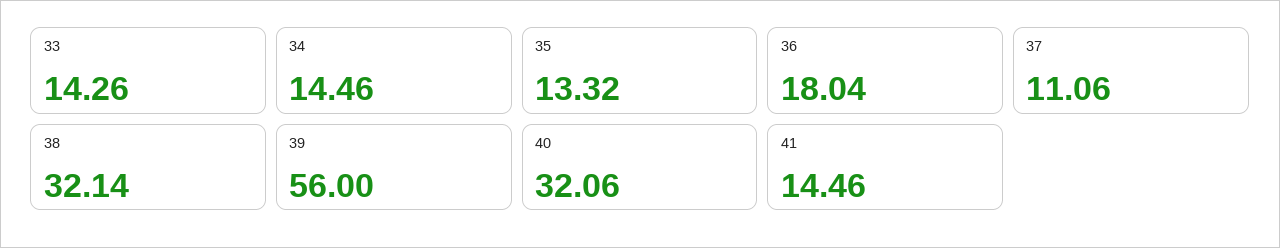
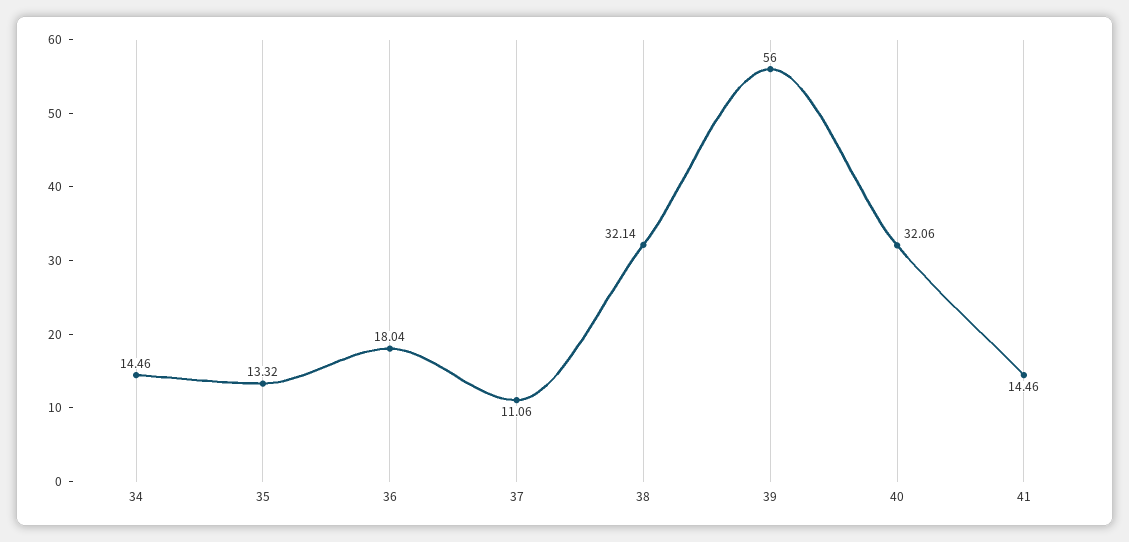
  {
-   "33": 14.26,
    "34": 14.46,
    "35": 13.32,
    "36": 18.04,
    "37": 11.06,
    "38": 32.14,
    "39": 56,
    "40": 32.06,
    "41": 14.46
  }

